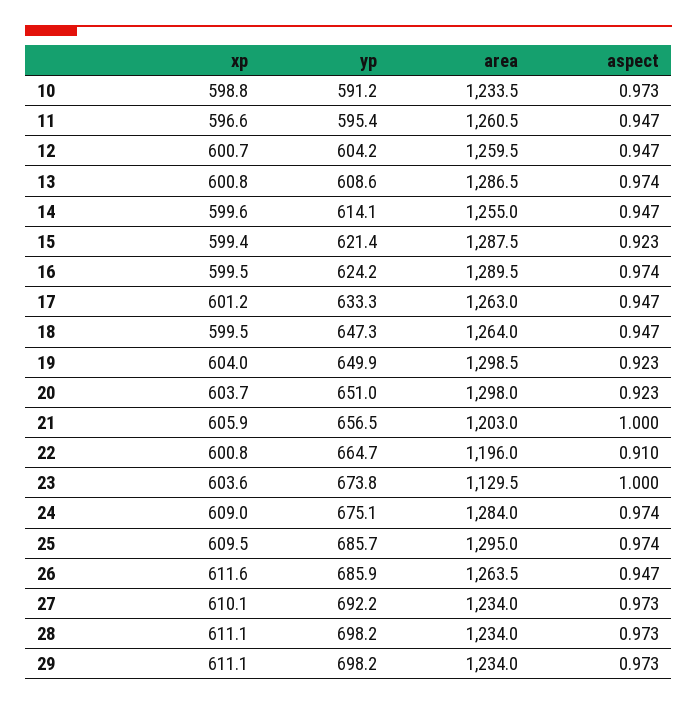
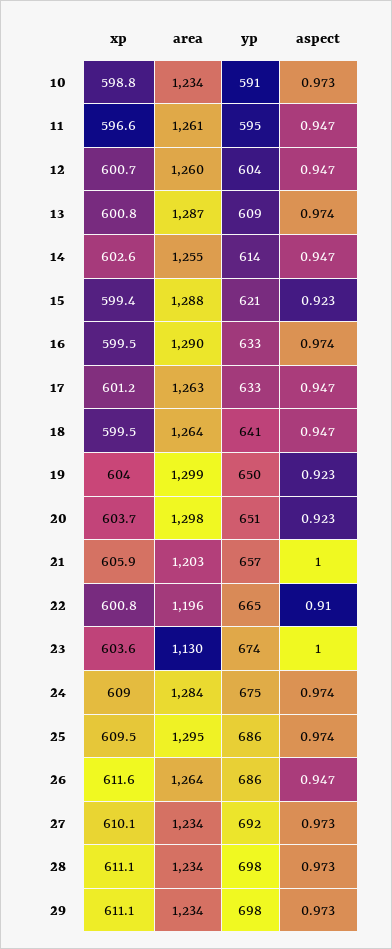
  {
    "xp": {
      "10": 598.8,
      "11": 596.6,
      "12": 600.7,
      "13": 600.8,
-     "14": 599.6,
+     "14": 602.6,
      "15": 599.4,
      "16": 599.5,
      "17": 601.2,
      "18": 599.5,
      "19": 604,
      "20": 603.7,
      "21": 605.9,
      "22": 600.8,
      "23": 603.6,
      "24": 609,
      "25": 609.5,
      "26": 611.6,
      "27": 610.1,
      "28": 611.1,
      "29": 611.1
    },
    "yp": {
      "10": 591.2,
      "11": 595.4,
      "12": 604.2,
      "13": 608.6,
      "14": 614.1,
      "15": 621.4,
-     "16": 624.2,
+     "16": 633,
      "17": 633.3,
-     "18": 647.3,
+     "18": 641,
      "19": 649.9,
      "20": 651,
      "21": 656.5,
      "22": 664.7,
      "23": 673.8,
      "24": 675.1,
      "25": 685.7,
      "26": 685.9,
      "27": 692.2,
      "28": 698.2,
      "29": 698.2
    },
    "area": {
      "10": 1233.5,
      "11": 1260.5,
      "12": 1259.5,
      "13": 1286.5,
      "14": 1255,
      "15": 1287.5,
      "16": 1289.5,
      "17": 1263,
      "18": 1264,
      "19": 1298.5,
      "20": 1298,
      "21": 1203,
      "22": 1196,
      "23": 1129.5,
      "24": 1284,
      "25": 1295,
      "26": 1263.5,
      "27": 1234,
      "28": 1234,
      "29": 1234
    },
    "aspect": {
      "10": 0.973,
      "11": 0.947,
      "12": 0.947,
      "13": 0.974,
      "14": 0.947,
      "15": 0.923,
      "16": 0.974,
      "17": 0.947,
      "18": 0.947,
      "19": 0.923,
      "20": 0.923,
      "21": 1,
      "22": 0.91,
      "23": 1,
      "24": 0.974,
      "25": 0.974,
      "26": 0.947,
      "27": 0.973,
      "28": 0.973,
      "29": 0.973
    }
  }

